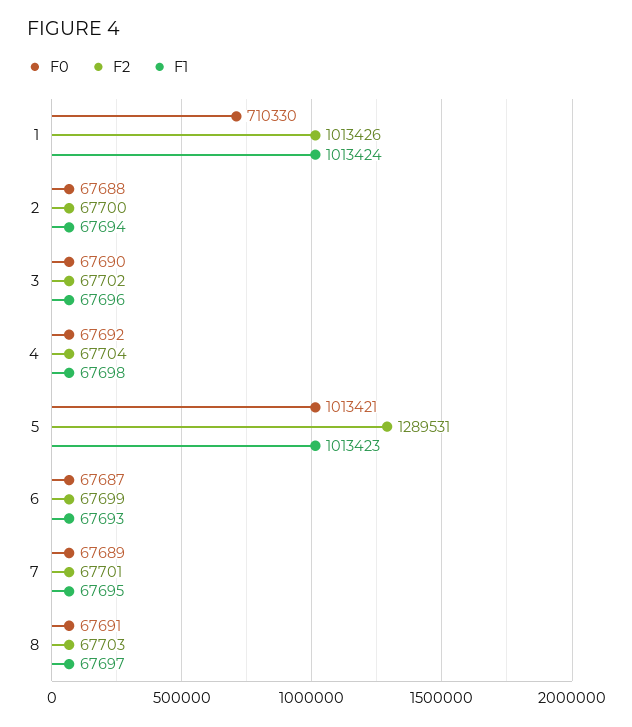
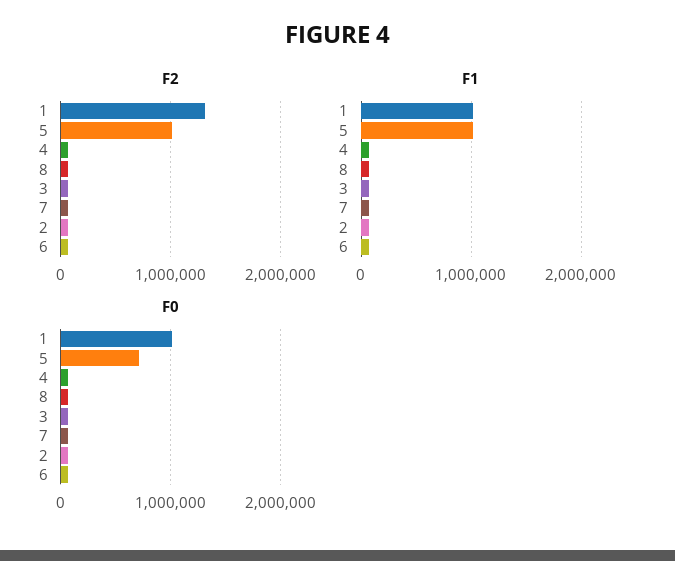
  {
    "F0": {
-     "1": 710330,
+     "1": 1000000,
      "2": 67688,
      "3": 67690,
      "4": 67692,
-     "5": 1013421,
+     "5": 700000,
      "6": 67687,
      "7": 67689,
      "8": 67691
    },
    "F2": {
-     "1": 1013426,
+     "1": 1300000,
      "2": 67700,
      "3": 67702,
      "4": 67704,
-     "5": 1289531,
+     "5": 1000000,
      "6": 67699,
      "7": 67701,
      "8": 67703
    },
    "F1": {
      "1": 1013424,
      "2": 67694,
      "3": 67696,
      "4": 67698,
      "5": 1013423,
      "6": 67693,
      "7": 67695,
      "8": 67697
    }
  }

